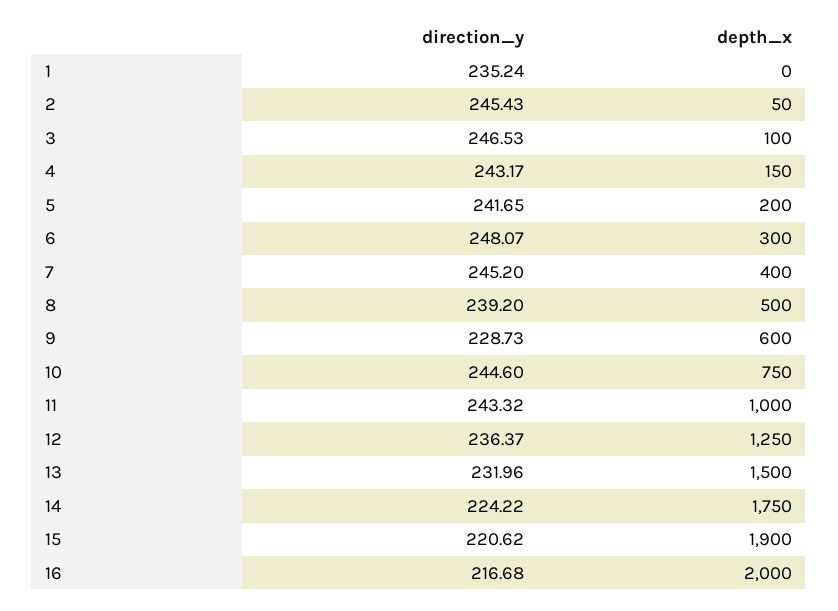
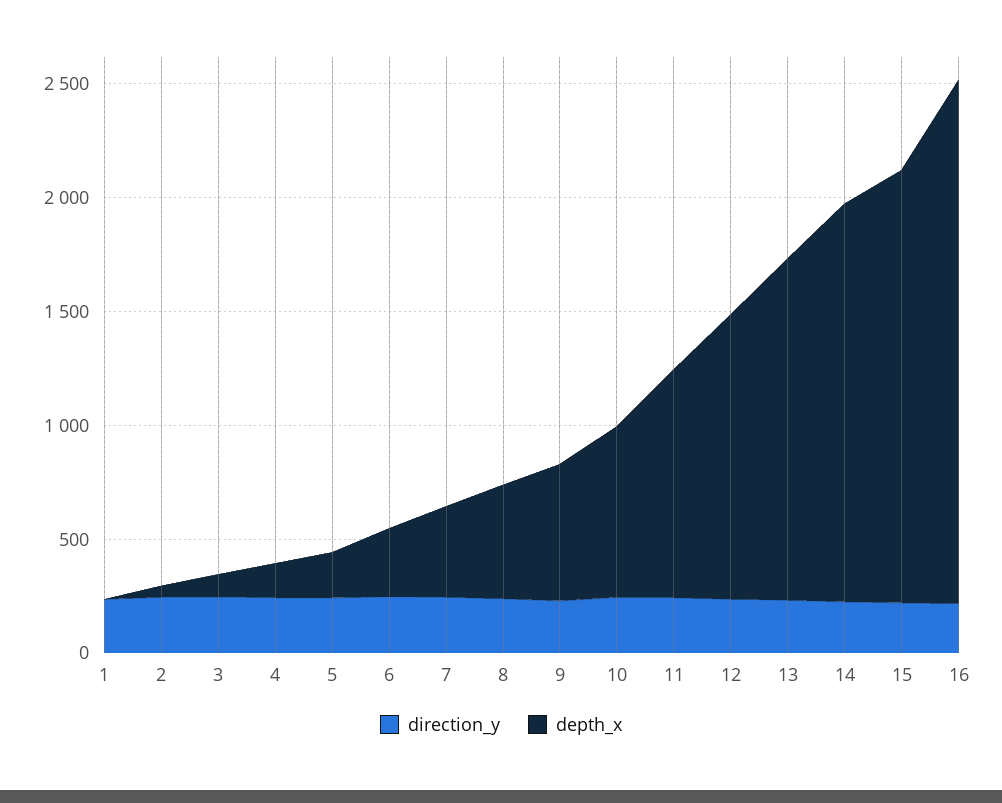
  {
    "direction_y": {
      "1": 235.24,
      "2": 245.43,
      "3": 246.53,
      "4": 243.17,
      "5": 241.65,
      "6": 248.07,
      "7": 245.2,
      "8": 239.2,
      "9": 228.73,
      "10": 244.6,
      "11": 243.32,
      "12": 236.37,
      "13": 231.96,
      "14": 224.22,
      "15": 220.62,
      "16": 216.68
    },
    "depth_x": {
      "1": 0,
      "2": 50,
      "3": 100,
      "4": 150,
      "5": 200,
      "6": 300,
      "7": 400,
      "8": 500,
      "9": 600,
      "10": 750,
      "11": 1000,
      "12": 1250,
      "13": 1500,
      "14": 1750,
      "15": 1900,
-     "16": 2000
+     "16": 2300
    }
  }

